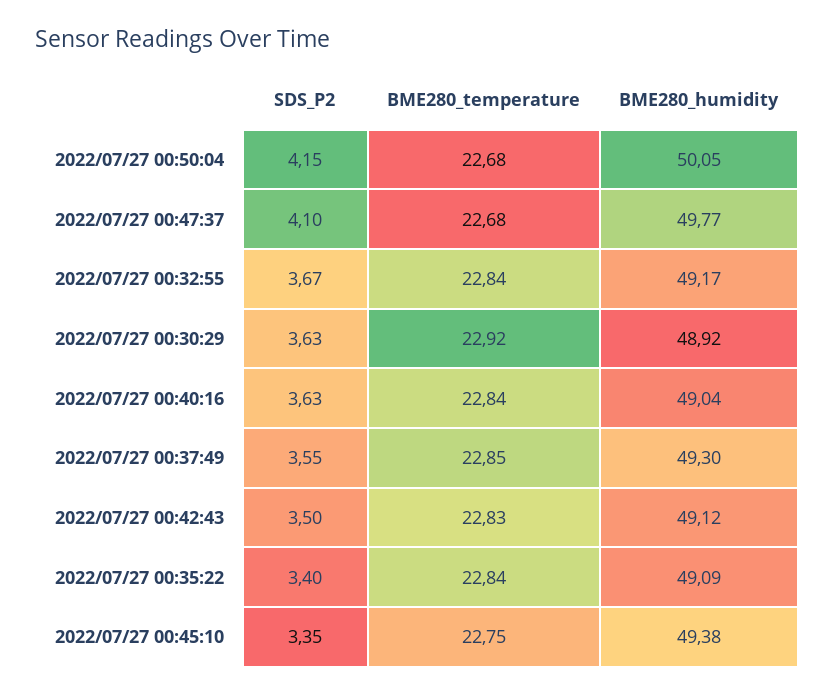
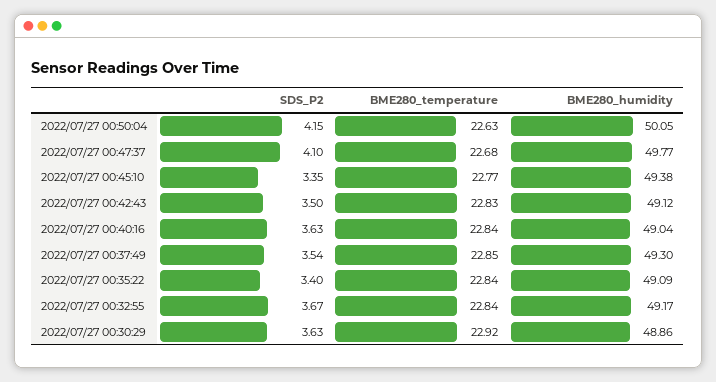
  {
    "SDS_P2": {
      "2022/07/27 00:50:04": 4.15,
      "2022/07/27 00:47:37": 4.1,
      "2022/07/27 00:32:55": 3.67,
      "2022/07/27 00:30:29": 3.63,
      "2022/07/27 00:40:16": 3.63,
-     "2022/07/27 00:37:49": 3.55,
+     "2022/07/27 00:37:49": 3.54,
      "2022/07/27 00:42:43": 3.5,
      "2022/07/27 00:35:22": 3.4,
      "2022/07/27 00:45:10": 3.35
    },
    "BME280_temperature": {
-     "2022/07/27 00:50:04": 22.68,
+     "2022/07/27 00:50:04": 22.63,
      "2022/07/27 00:47:37": 22.68,
      "2022/07/27 00:32:55": 22.84,
      "2022/07/27 00:30:29": 22.92,
      "2022/07/27 00:40:16": 22.84,
      "2022/07/27 00:37:49": 22.85,
      "2022/07/27 00:42:43": 22.83,
      "2022/07/27 00:35:22": 22.84,
-     "2022/07/27 00:45:10": 22.75
+     "2022/07/27 00:45:10": 22.77
    },
    "BME280_humidity": {
      "2022/07/27 00:50:04": 50.05,
      "2022/07/27 00:47:37": 49.77,
      "2022/07/27 00:32:55": 49.17,
-     "2022/07/27 00:30:29": 48.92,
+     "2022/07/27 00:30:29": 48.86,
      "2022/07/27 00:40:16": 49.04,
      "2022/07/27 00:37:49": 49.3,
      "2022/07/27 00:42:43": 49.12,
      "2022/07/27 00:35:22": 49.09,
      "2022/07/27 00:45:10": 49.38
    }
  }

